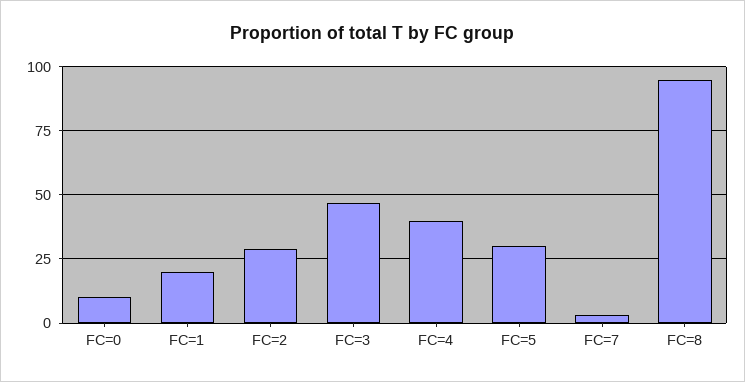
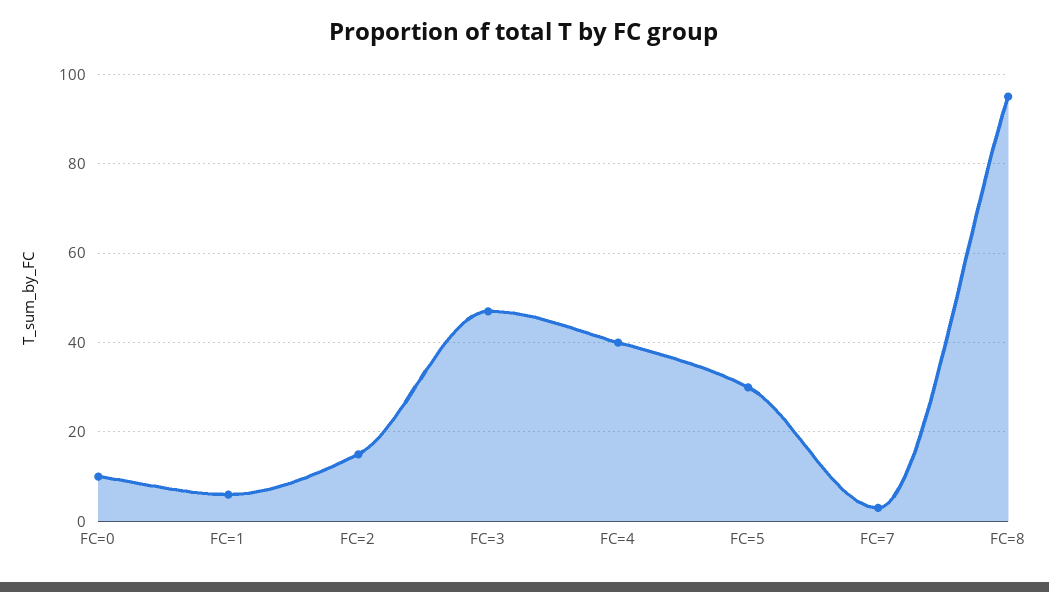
  {
    "FC=0": 10,
-   "FC=1": 20,
+   "FC=1": 5,
-   "FC=2": 30,
+   "FC=2": 15,
    "FC=3": 45,
    "FC=4": 40,
    "FC=5": 30,
    "FC=7": 5,
    "FC=8": 95
  }

